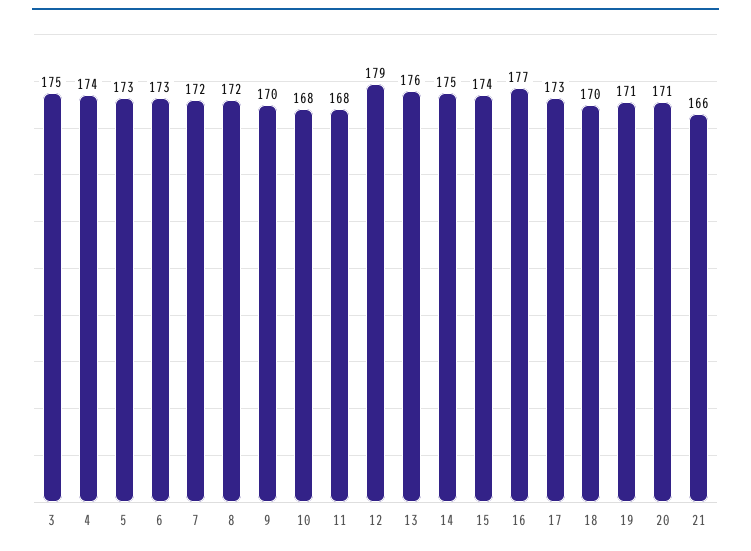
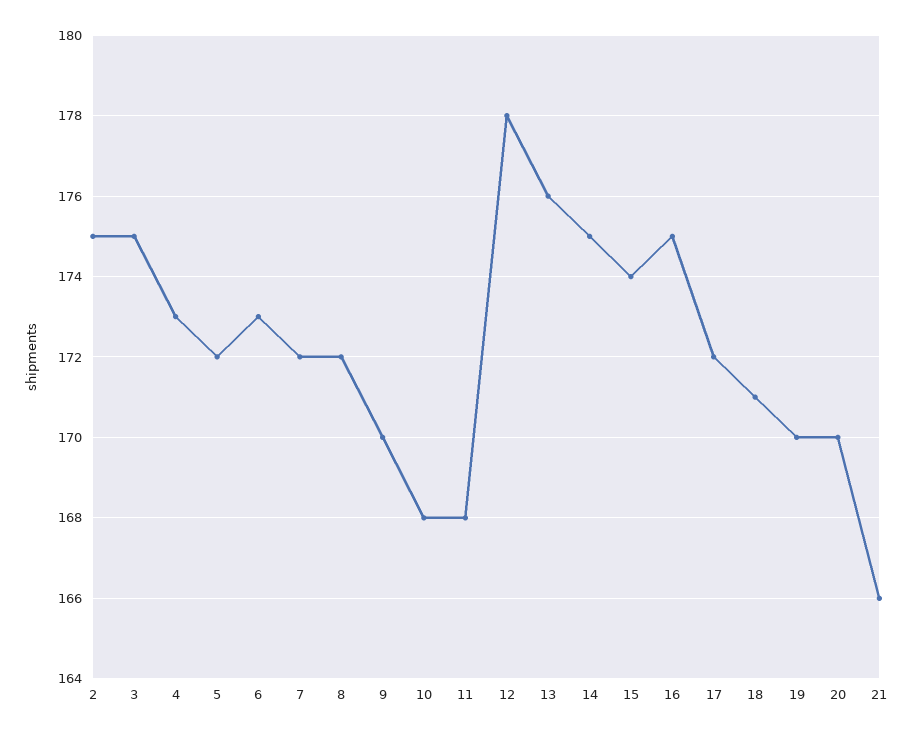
  {
    "3": 175,
-   "4": 174,
+   "4": 173,
-   "5": 173,
+   "5": 172,
    "6": 173,
    "7": 172,
    "8": 172,
    "9": 170,
    "10": 168,
    "11": 168,
-   "12": 179,
+   "12": 178,
    "13": 176,
    "14": 175,
    "15": 174,
-   "16": 177,
+   "16": 175,
-   "17": 173,
+   "17": 172,
-   "18": 170,
+   "18": 171,
-   "19": 171,
+   "19": 170,
-   "20": 171,
+   "20": 170,
-   "21": 166
+   "21": 166,
+   "2": 175
  }

